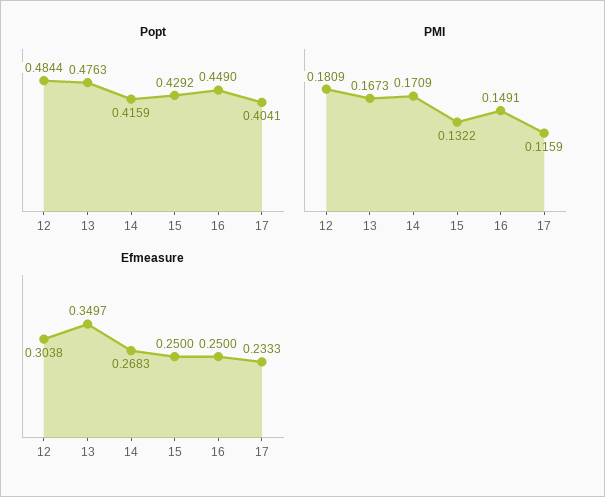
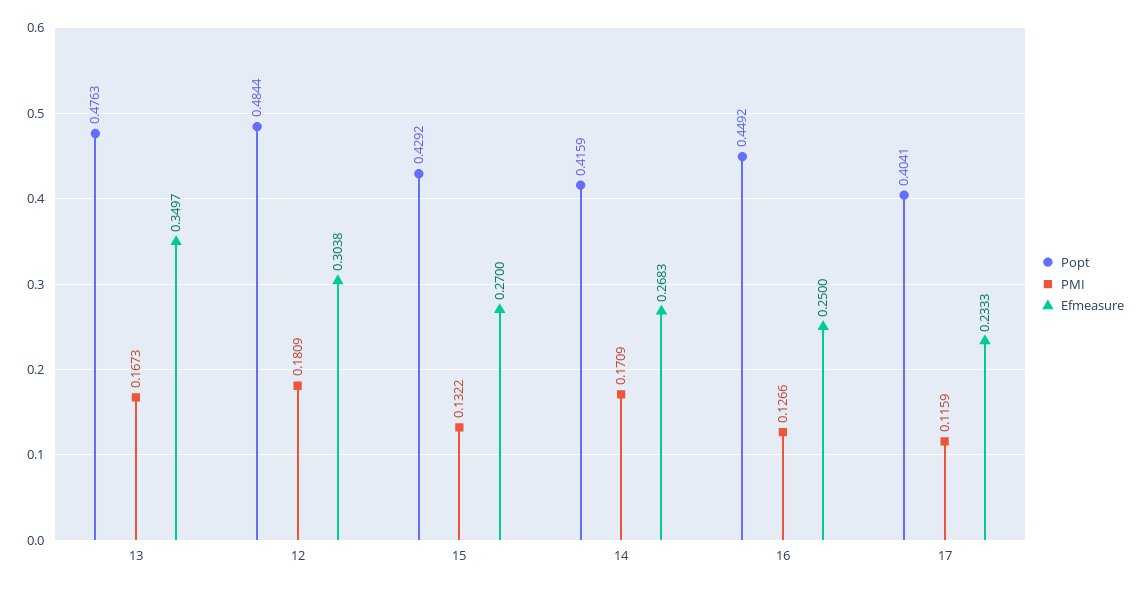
  {
    "Popt": {
      "12": 0.4844,
      "13": 0.4763,
      "14": 0.4159,
      "15": 0.4292,
-     "16": 0.449,
+     "16": 0.4492,
      "17": 0.4041
    },
    "PMI": {
      "12": 0.1809,
      "13": 0.1673,
      "14": 0.1709,
      "15": 0.1322,
-     "16": 0.1491,
+     "16": 0.1266,
      "17": 0.1159
    },
    "Efmeasure": {
      "12": 0.3038,
      "13": 0.3497,
      "14": 0.2683,
-     "15": 0.25,
+     "15": 0.27,
      "16": 0.25,
      "17": 0.2333
    }
  }

